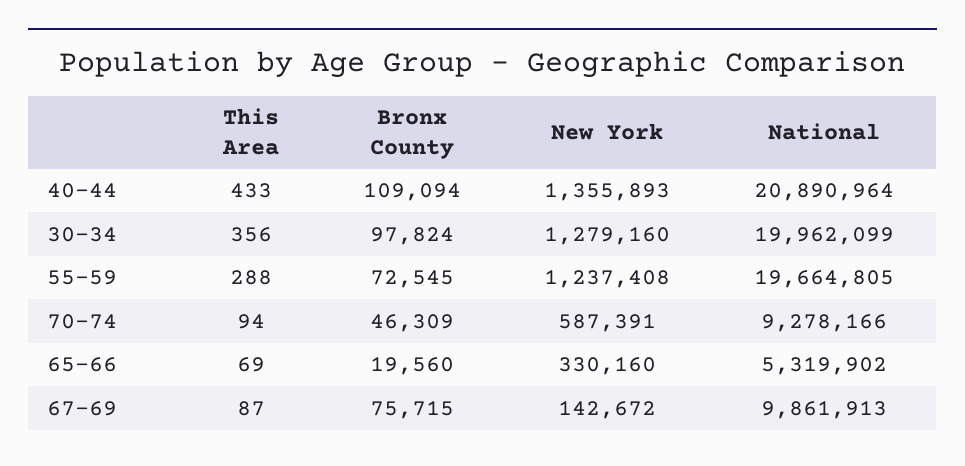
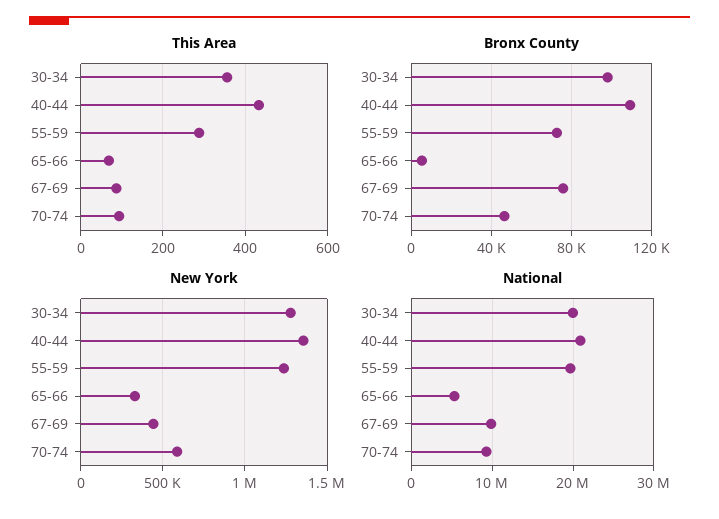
  {
    "This Area": {
      "40-44": 433,
      "30-34": 356,
      "55-59": 288,
      "70-74": 94,
      "65-66": 69,
      "67-69": 87
    },
    "Bronx County": {
      "40-44": 109094,
      "30-34": 97824,
      "55-59": 72545,
      "70-74": 46309,
-     "65-66": 19560,
+     "65-66": 5000,
      "67-69": 75715
    },
    "New York": {
      "40-44": 1355893,
      "30-34": 1279160,
      "55-59": 1237408,
      "70-74": 587391,
      "65-66": 330160,
-     "67-69": 142672
+     "67-69": 450000
    },
    "National": {
      "40-44": 20890964,
      "30-34": 19962099,
      "55-59": 19664805,
      "70-74": 9278166,
      "65-66": 5319902,
      "67-69": 9861913
    }
  }

